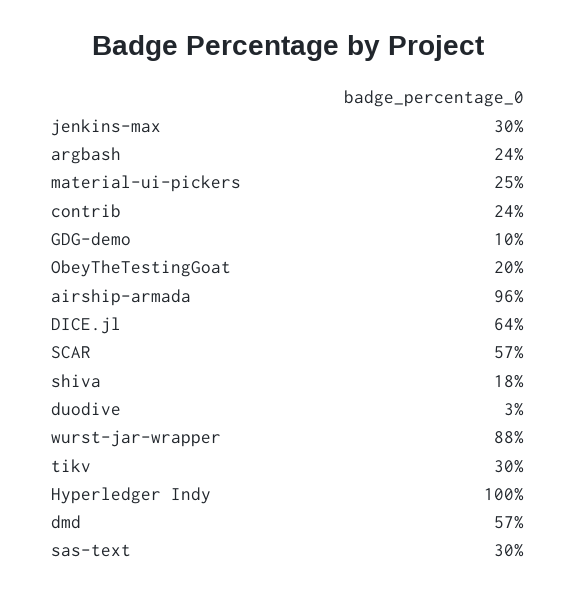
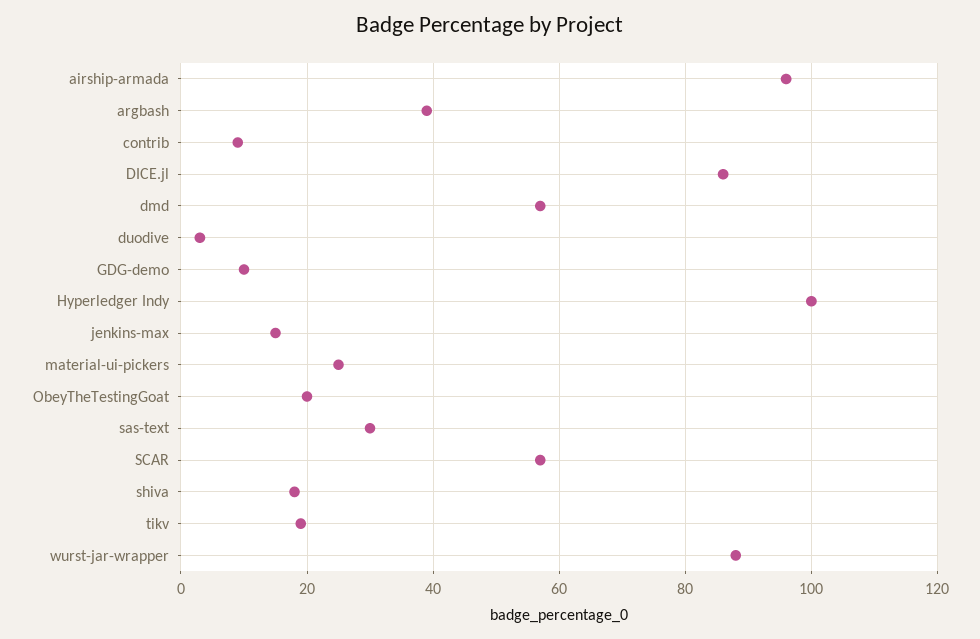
  {
-   "jenkins-max": 30,
+   "jenkins-max": 15,
-   "argbash": 24,
+   "argbash": 40,
    "material-ui-pickers": 25,
-   "contrib": 24,
+   "contrib": 10,
    "GDG-demo": 10,
    "ObeyTheTestingGoat": 20,
    "airship-armada": 96,
-   "DICE.jl": 64,
+   "DICE.jl": 85,
    "SCAR": 57,
    "shiva": 18,
    "duodive": 3,
    "wurst-jar-wrapper": 88,
-   "tikv": 30,
+   "tikv": 20,
    "Hyperledger Indy": 100,
    "dmd": 57,
    "sas-text": 30
  }

